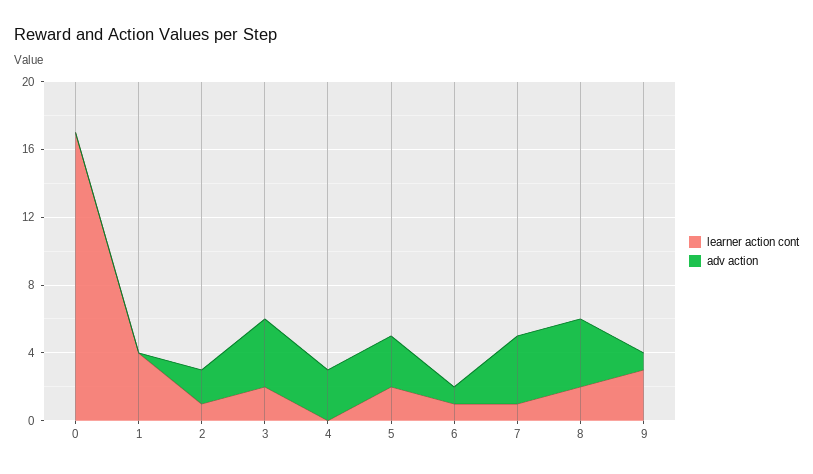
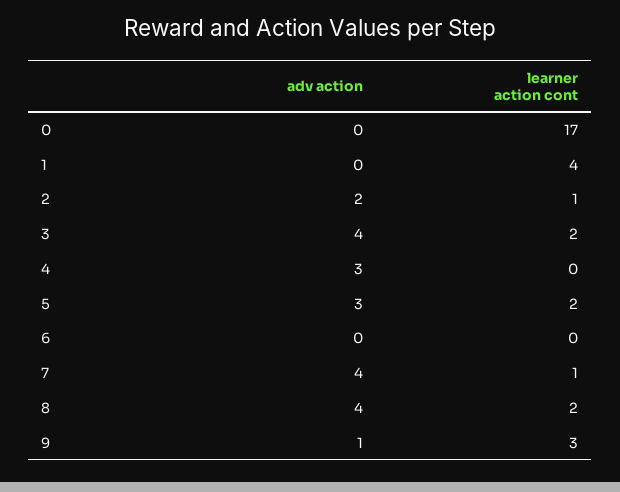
  {
    "learner action cont": {
      "0": 17,
      "1": 4,
      "2": 1,
      "3": 2,
      "4": 0,
      "5": 2,
-     "6": 1,
+     "6": 0,
      "7": 1,
      "8": 2,
      "9": 3
    },
    "adv action": {
      "0": 0,
      "1": 0,
      "2": 2,
      "3": 4,
      "4": 3,
      "5": 3,
-     "6": 1,
+     "6": 0,
      "7": 4,
      "8": 4,
      "9": 1
    }
  }

